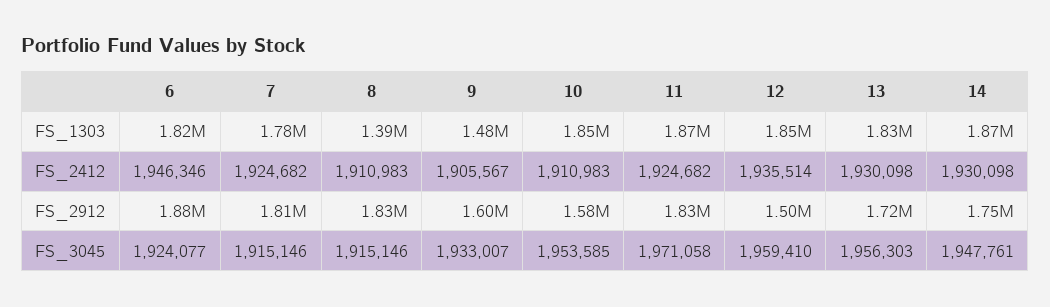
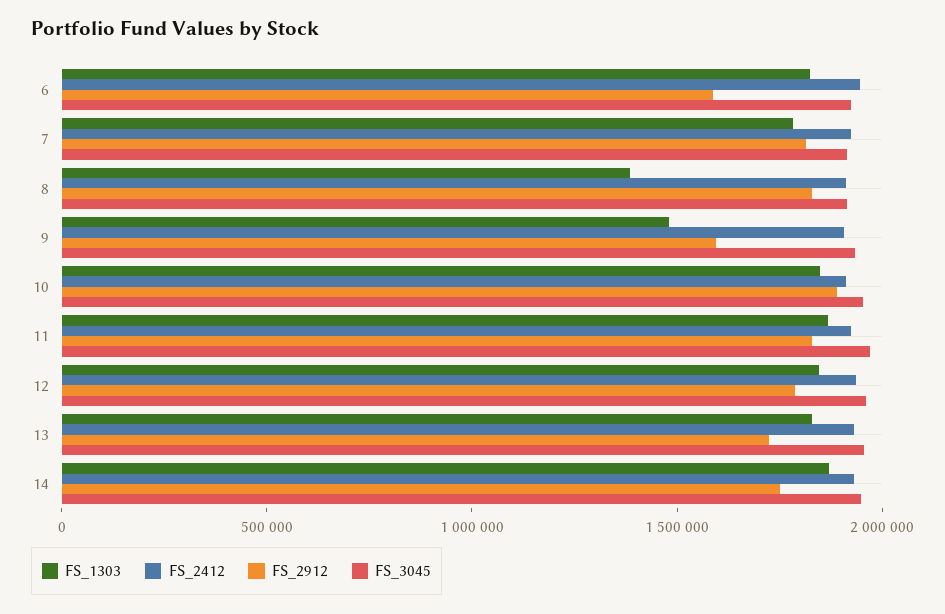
  {
    "FS_1303": {
      "6": 1820000,
      "7": 1780000,
      "8": 1390000,
      "9": 1480000,
      "10": 1850000,
      "11": 1870000,
      "12": 1850000,
      "13": 1830000,
      "14": 1870000
    },
    "FS_2412": {
      "6": 1946346,
      "7": 1924682,
      "8": 1910983,
      "9": 1905567,
      "10": 1910983,
      "11": 1924682,
      "12": 1935514,
      "13": 1930098,
      "14": 1930098
    },
    "FS_2912": {
-     "6": 1880000,
+     "6": 1600000,
      "7": 1810000,
      "8": 1830000,
      "9": 1600000,
-     "10": 1580000,
+     "10": 1900000,
      "11": 1830000,
-     "12": 1500000,
+     "12": 1800000,
      "13": 1720000,
      "14": 1750000
    },
    "FS_3045": {
      "6": 1924077,
      "7": 1915146,
      "8": 1915146,
      "9": 1933007,
      "10": 1953585,
      "11": 1971058,
      "12": 1959410,
      "13": 1956303,
      "14": 1947761
    }
  }

